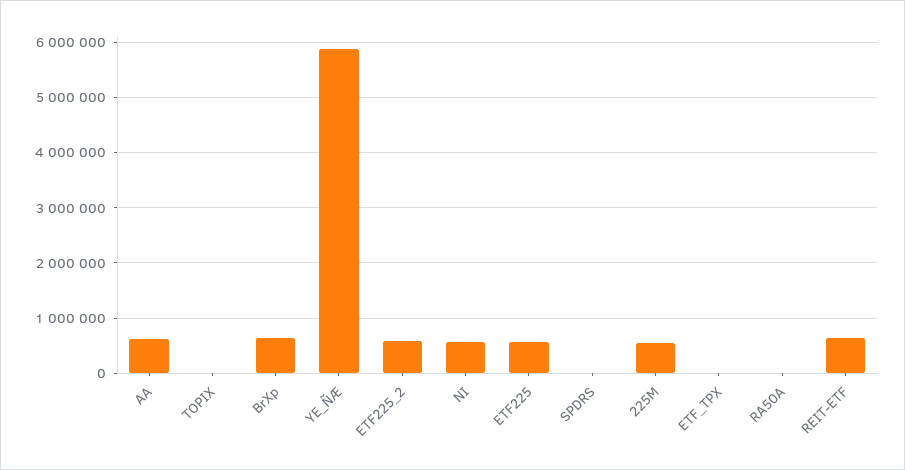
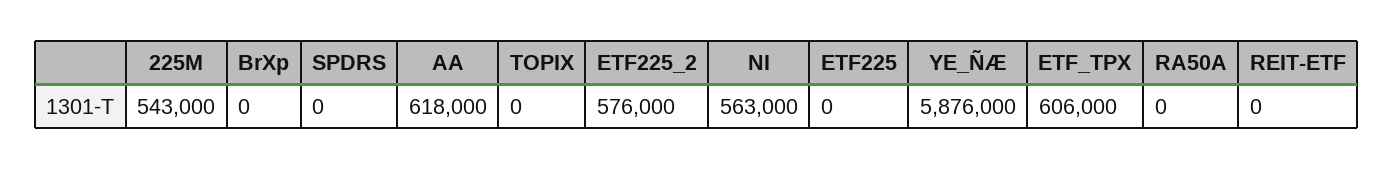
  {
    "AA": 618000,
    "TOPIX": 0,
-   "BrXp": 600000,
+   "BrXp": 0,
    "YE_ÑÆ": 5876000,
    "ETF225_2": 576000,
    "NI": 563000,
-   "ETF225": 600000,
+   "ETF225": 0,
    "SPDRS": 0,
    "225M": 543000,
-   "ETF_TPX": 0,
+   "ETF_TPX": 606000,
    "RA50A": 0,
-   "REIT-ETF": 600000
+   "REIT-ETF": 0
  }

